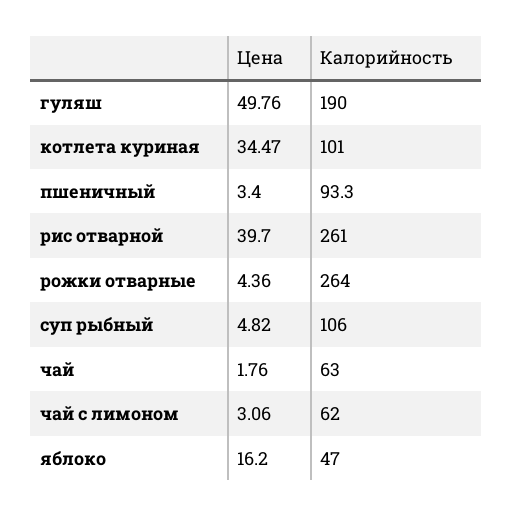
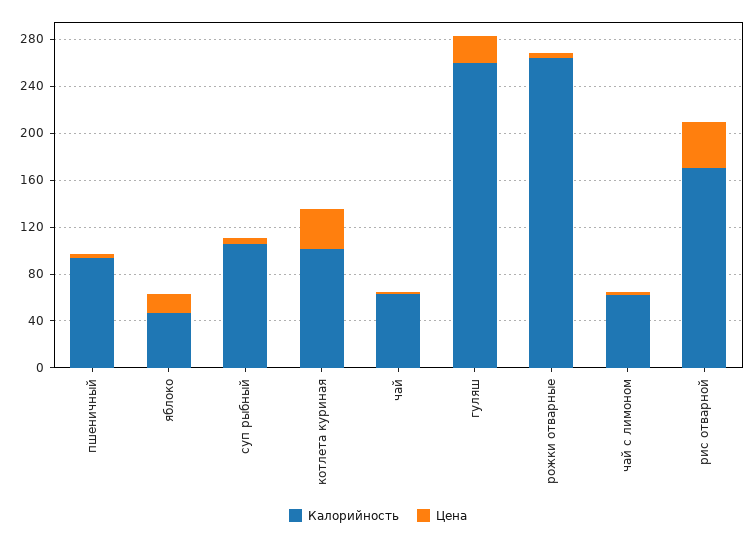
  {
    "Цена": {
-     "гуляш": 49.76,
+     "гуляш": 20,
      "котлета куриная": 34.47,
      "пшеничный": 3.4,
      "рис отварной": 39.7,
      "рожки отварные": 4.36,
      "суп рыбный": 4.82,
      "чай": 1.76,
      "чай с лимоном": 3.06,
      "яблоко": 16.2
    },
    "Калорийность": {
-     "гуляш": 190,
+     "гуляш": 260,
      "котлета куриная": 101,
      "пшеничный": 93.3,
-     "рис отварной": 261,
+     "рис отварной": 170,
      "рожки отварные": 264,
      "суп рыбный": 106,
      "чай": 63,
      "чай с лимоном": 62,
      "яблоко": 47
    }
  }

